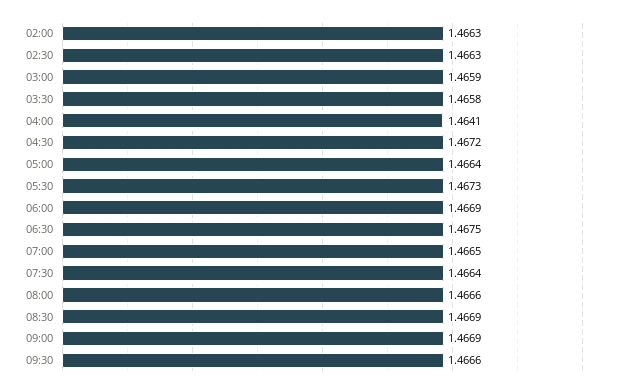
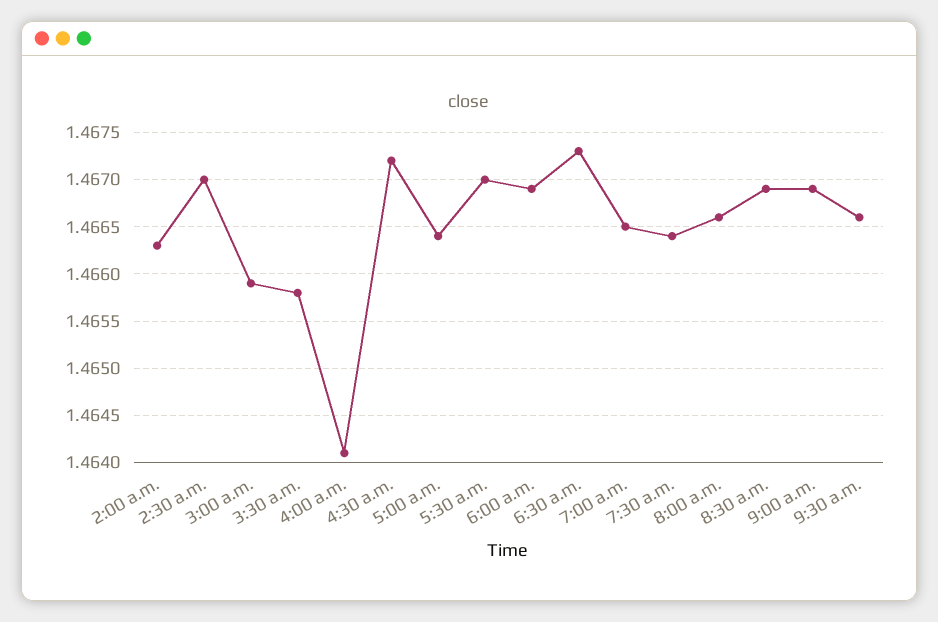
  {
    "02:00": 1.4663,
-   "02:30": 1.4663,
+   "02:30": 1.467,
    "03:00": 1.4659,
    "03:30": 1.4658,
    "04:00": 1.4641,
    "04:30": 1.4672,
    "05:00": 1.4664,
-   "05:30": 1.4673,
+   "05:30": 1.467,
    "06:00": 1.4669,
-   "06:30": 1.4675,
+   "06:30": 1.4673,
    "07:00": 1.4665,
    "07:30": 1.4664,
    "08:00": 1.4666,
    "08:30": 1.4669,
    "09:00": 1.4669,
    "09:30": 1.4666
  }

